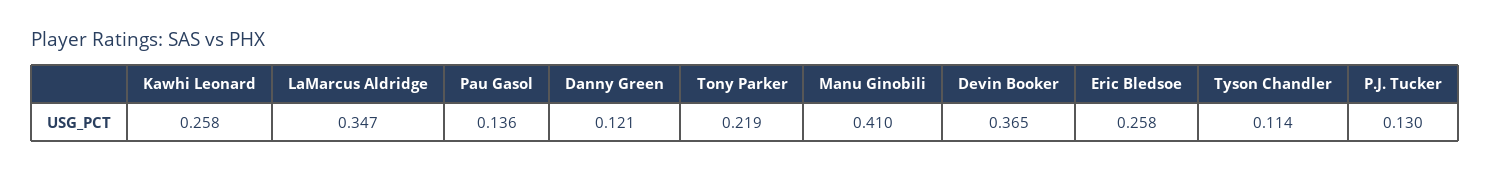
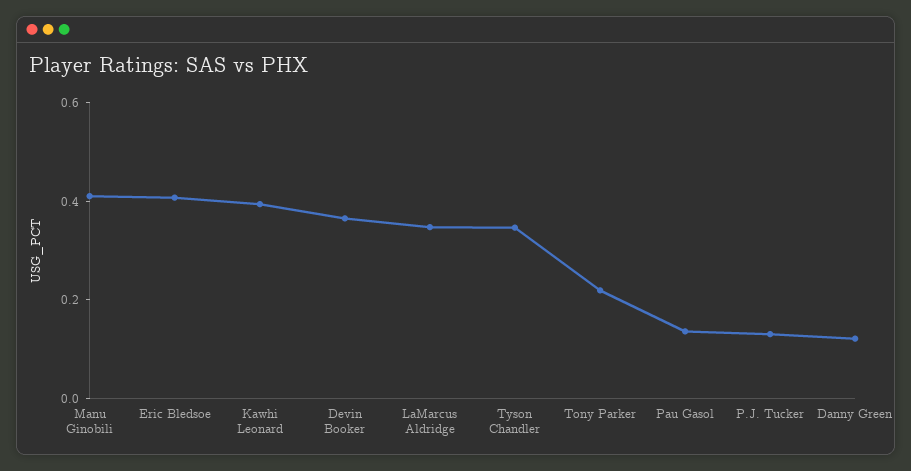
  {
-   "Kawhi Leonard": 0.258,
+   "Kawhi Leonard": 0.4,
    "LaMarcus Aldridge": 0.347,
    "Pau Gasol": 0.136,
    "Danny Green": 0.121,
    "Tony Parker": 0.219,
    "Manu Ginobili": 0.41,
    "Devin Booker": 0.365,
-   "Eric Bledsoe": 0.258,
+   "Eric Bledsoe": 0.4,
-   "Tyson Chandler": 0.114,
+   "Tyson Chandler": 0.35,
    "P.J. Tucker": 0.13
  }

